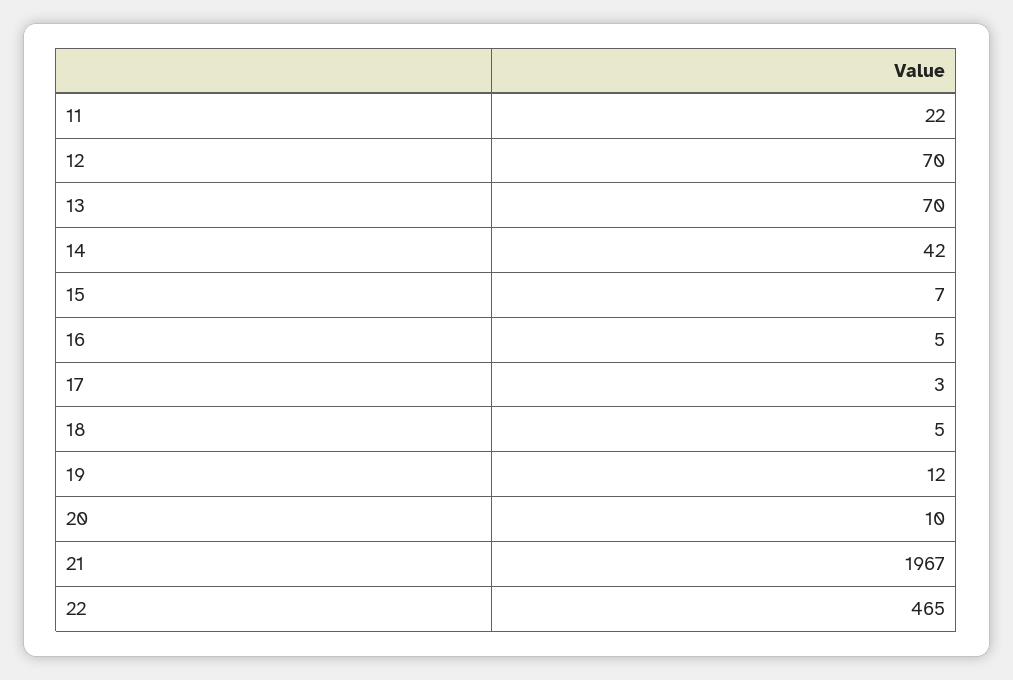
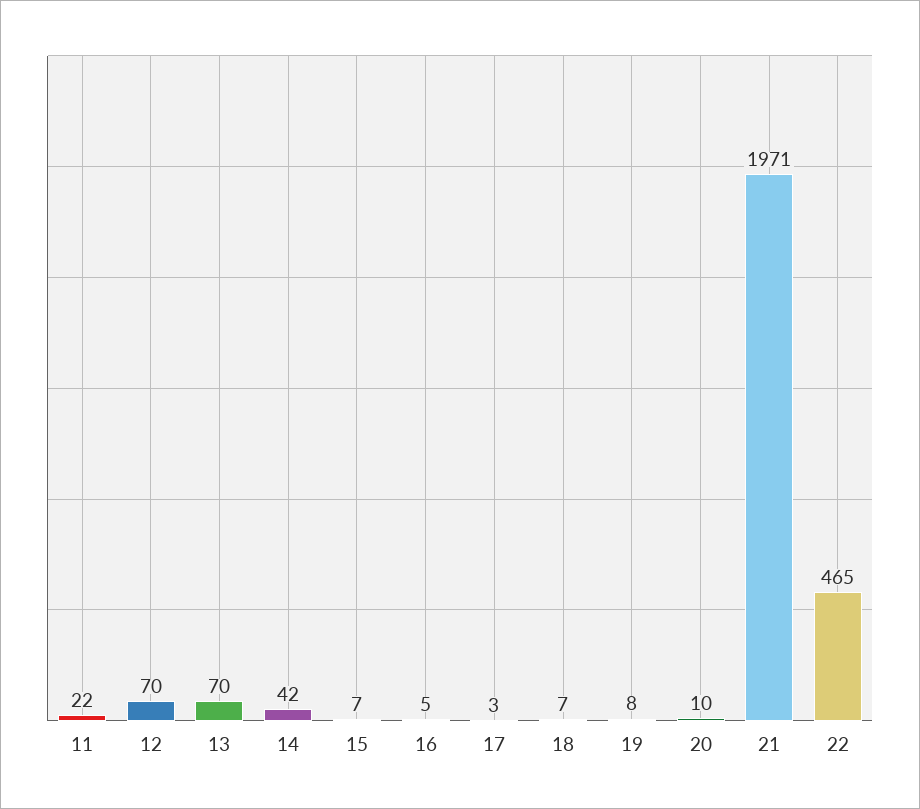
  {
    "11": 22,
    "12": 70,
    "13": 70,
    "14": 42,
    "15": 7,
    "16": 5,
    "17": 3,
-   "18": 5,
+   "18": 7,
-   "19": 12,
+   "19": 8,
    "20": 10,
-   "21": 1967,
+   "21": 1971,
    "22": 465
  }

